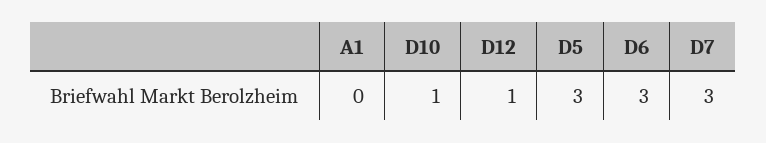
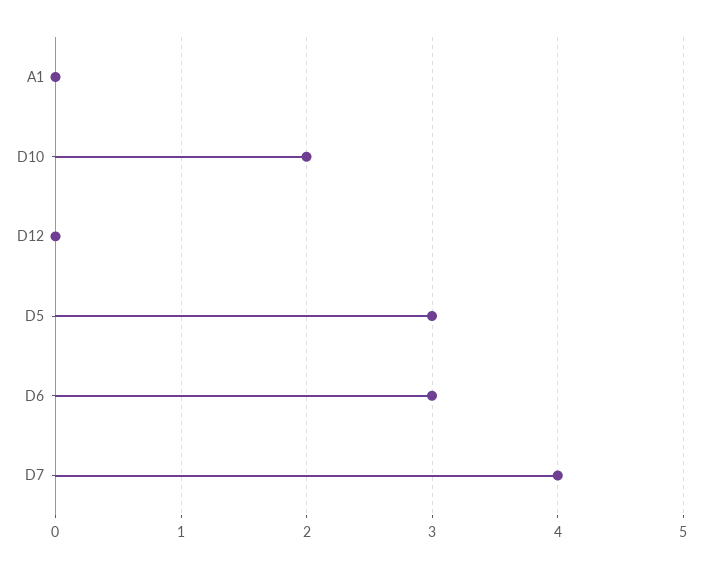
  {
    "A1": 0,
-   "D10": 1,
+   "D10": 2,
-   "D12": 1,
+   "D12": 0,
    "D5": 3,
    "D6": 3,
-   "D7": 3
+   "D7": 4
  }

